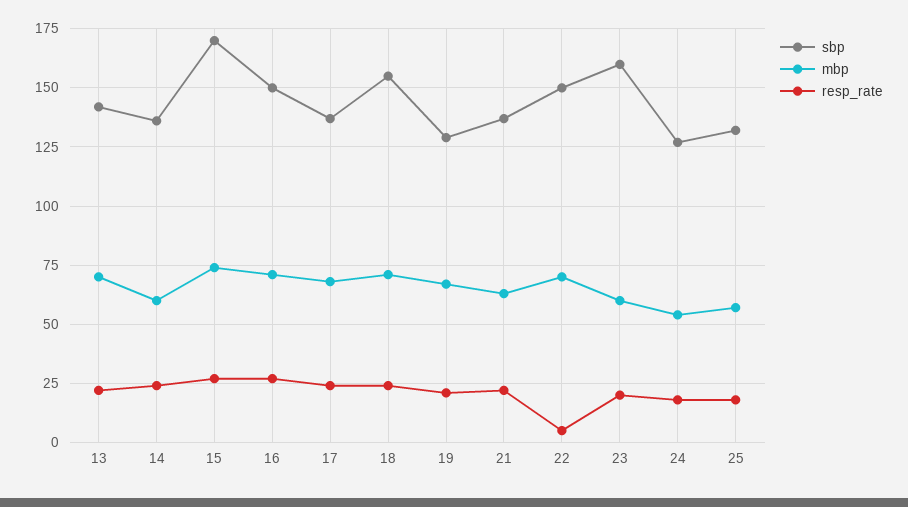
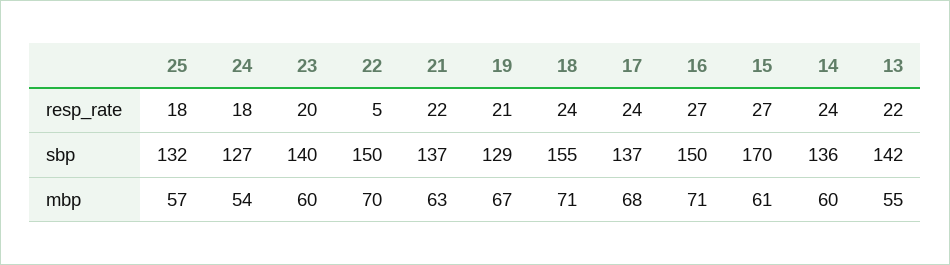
  {
    "sbp": {
      "13": 142,
      "14": 136,
      "15": 170,
      "16": 150,
      "17": 137,
      "18": 155,
      "19": 129,
      "21": 137,
      "22": 150,
-     "23": 160,
+     "23": 140,
      "24": 127,
      "25": 132
    },
    "mbp": {
-     "13": 70,
+     "13": 55,
      "14": 60,
-     "15": 75,
+     "15": 61,
      "16": 71,
      "17": 68,
      "18": 71,
      "19": 67,
      "21": 63,
      "22": 70,
      "23": 60,
      "24": 54,
      "25": 57
    },
    "resp_rate": {
      "13": 22,
      "14": 24,
      "15": 27,
      "16": 27,
      "17": 24,
      "18": 24,
      "19": 21,
      "21": 22,
      "22": 5,
      "23": 20,
      "24": 18,
      "25": 18
    }
  }

